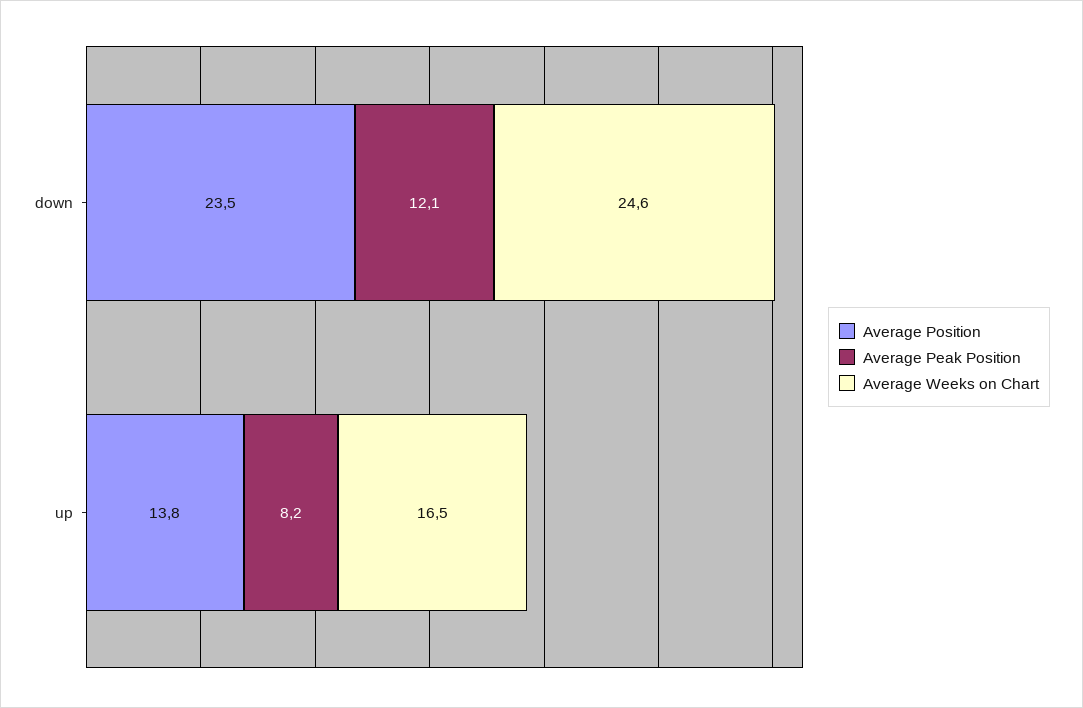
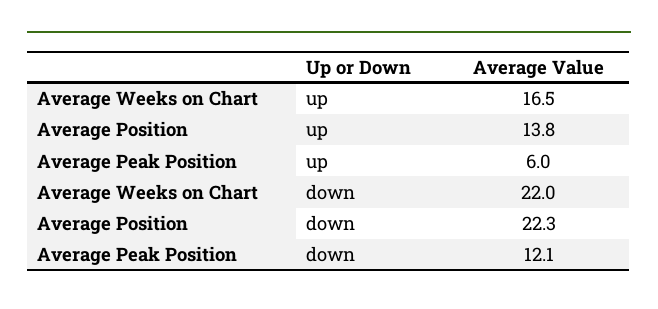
  {
    "Average Position": {
-     "down": 23.5,
+     "down": 22.3,
      "up": 13.8
    },
    "Average Peak Position": {
      "down": 12.1,
-     "up": 8.2
+     "up": 6
    },
    "Average Weeks on Chart": {
-     "down": 24.6,
+     "down": 22,
      "up": 16.5
    }
  }

